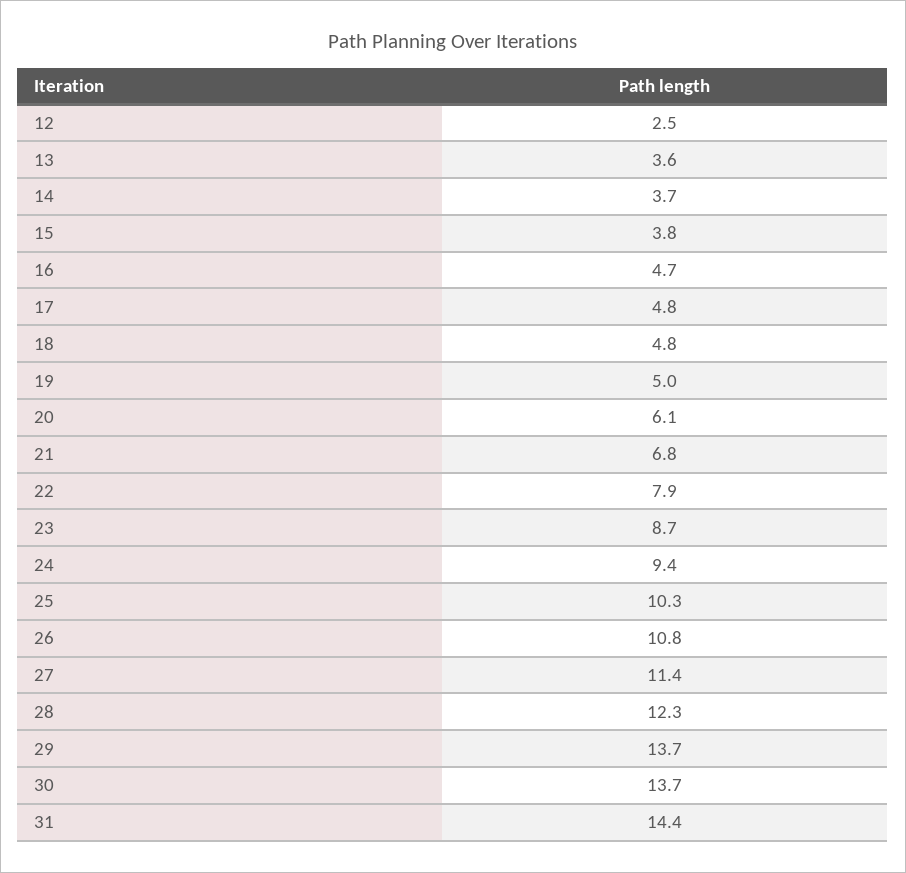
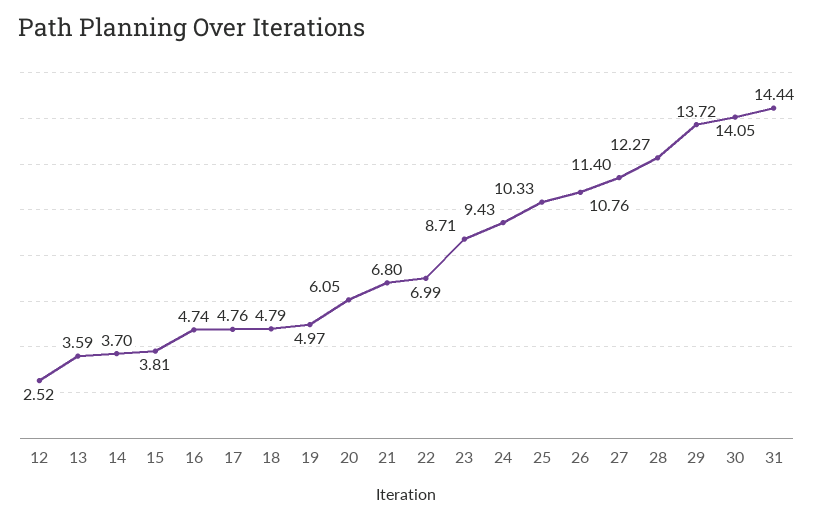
  {
    "12": 2.52,
    "13": 3.59,
    "14": 3.7,
    "15": 3.81,
    "16": 4.74,
    "17": 4.76,
    "18": 4.79,
    "19": 4.97,
    "20": 6.05,
    "21": 6.8,
-   "22": 7.9,
+   "22": 6.99,
    "23": 8.71,
    "24": 9.43,
    "25": 10.33,
    "26": 10.76,
    "27": 11.4,
    "28": 12.27,
    "29": 13.72,
-   "30": 13.7,
+   "30": 14.05,
    "31": 14.44
  }

